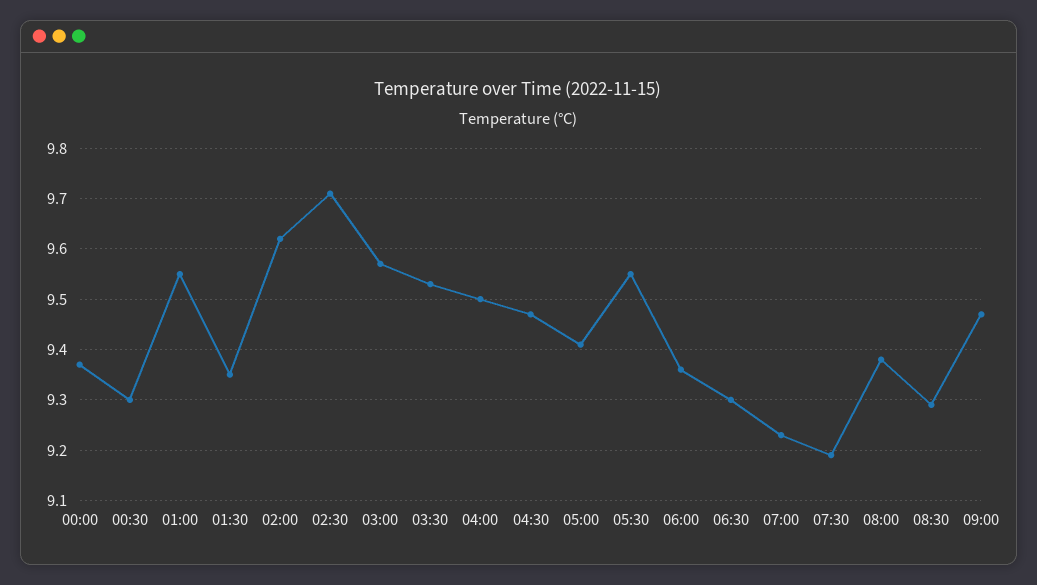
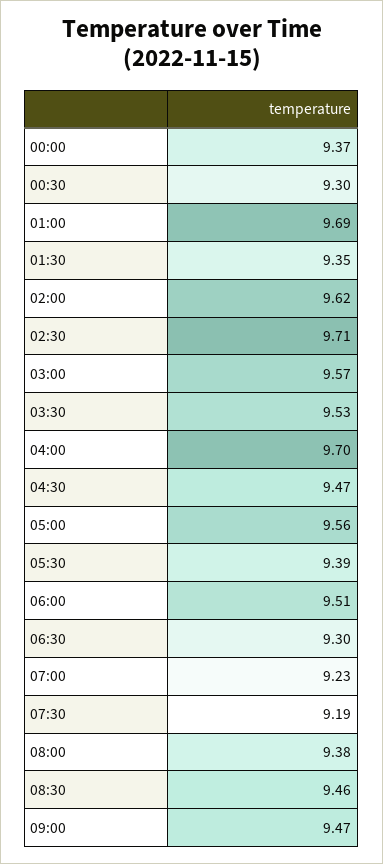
  {
    "00:00": 9.37,
    "00:30": 9.3,
-   "01:00": 9.55,
+   "01:00": 9.69,
    "01:30": 9.35,
    "02:00": 9.62,
    "02:30": 9.71,
    "03:00": 9.57,
    "03:30": 9.53,
-   "04:00": 9.5,
+   "04:00": 9.7,
    "04:30": 9.47,
-   "05:00": 9.4,
+   "05:00": 9.56,
-   "05:30": 9.55,
+   "05:30": 9.39,
-   "06:00": 9.35,
+   "06:00": 9.51,
    "06:30": 9.3,
    "07:00": 9.23,
    "07:30": 9.19,
    "08:00": 9.38,
-   "08:30": 9.3,
+   "08:30": 9.46,
    "09:00": 9.47
  }

